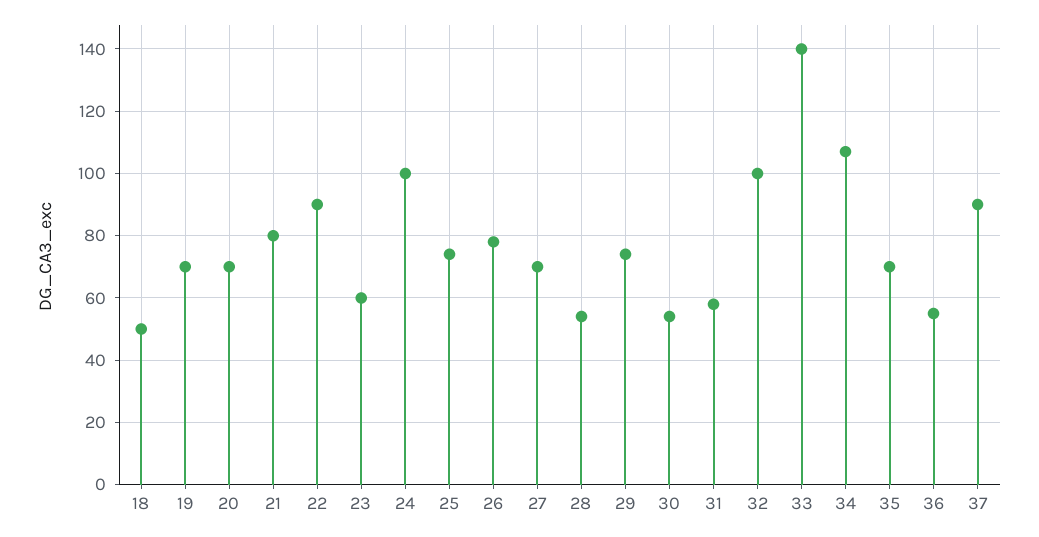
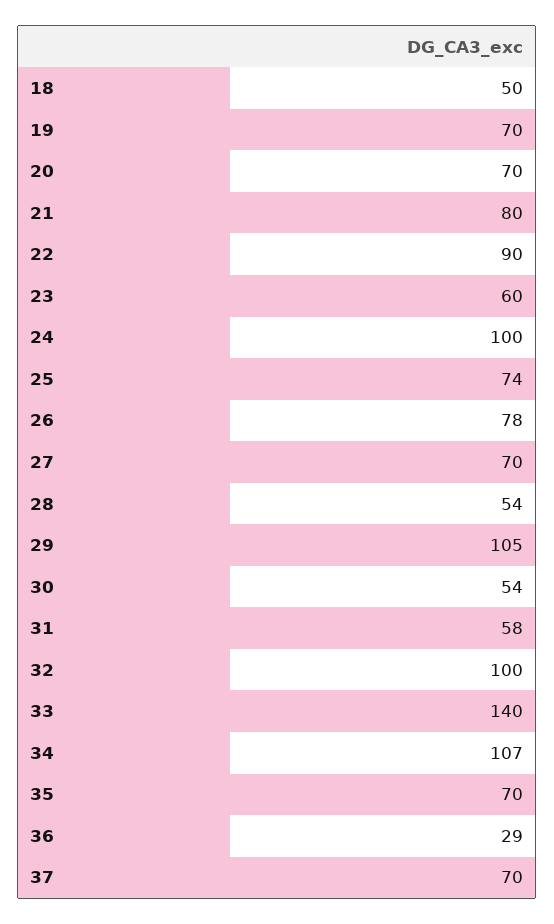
  {
    "18": 50,
    "19": 70,
    "20": 70,
    "21": 80,
    "22": 90,
    "23": 60,
    "24": 100,
    "25": 74,
    "26": 78,
    "27": 70,
    "28": 54,
-   "29": 75,
+   "29": 105,
    "30": 54,
    "31": 58,
    "32": 100,
    "33": 140,
    "34": 107,
    "35": 70,
-   "36": 55,
+   "36": 29,
-   "37": 90
+   "37": 70
  }

